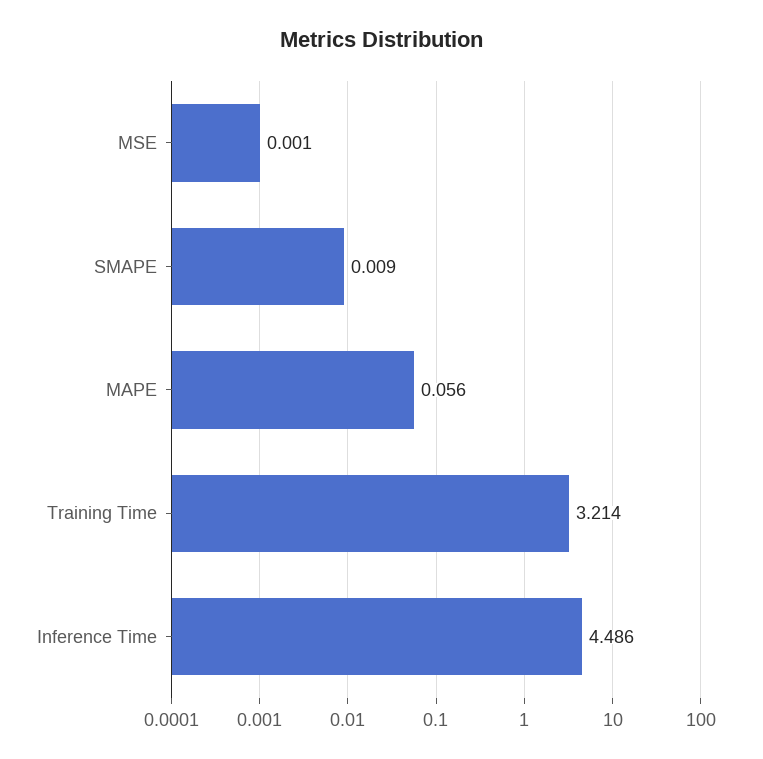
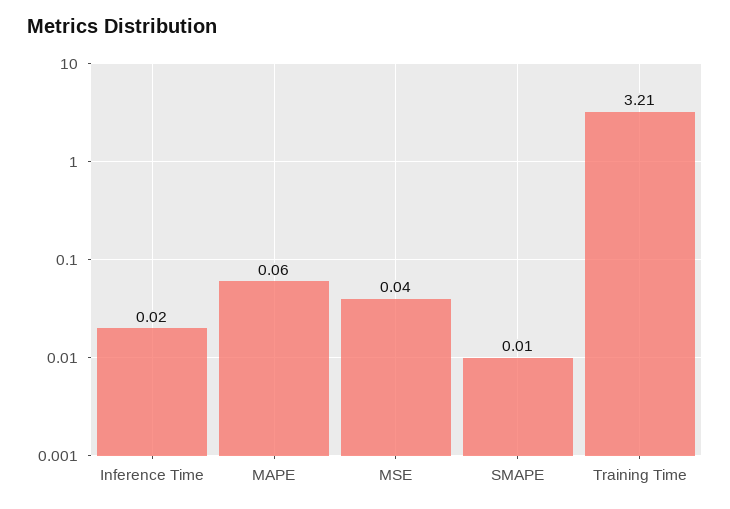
  {
-   "MSE": 0.001,
+   "MSE": 0.04,
    "SMAPE": 0.009,
    "MAPE": 0.056,
    "Training Time": 3.214,
-   "Inference Time": 4.486
+   "Inference Time": 0.02
  }

